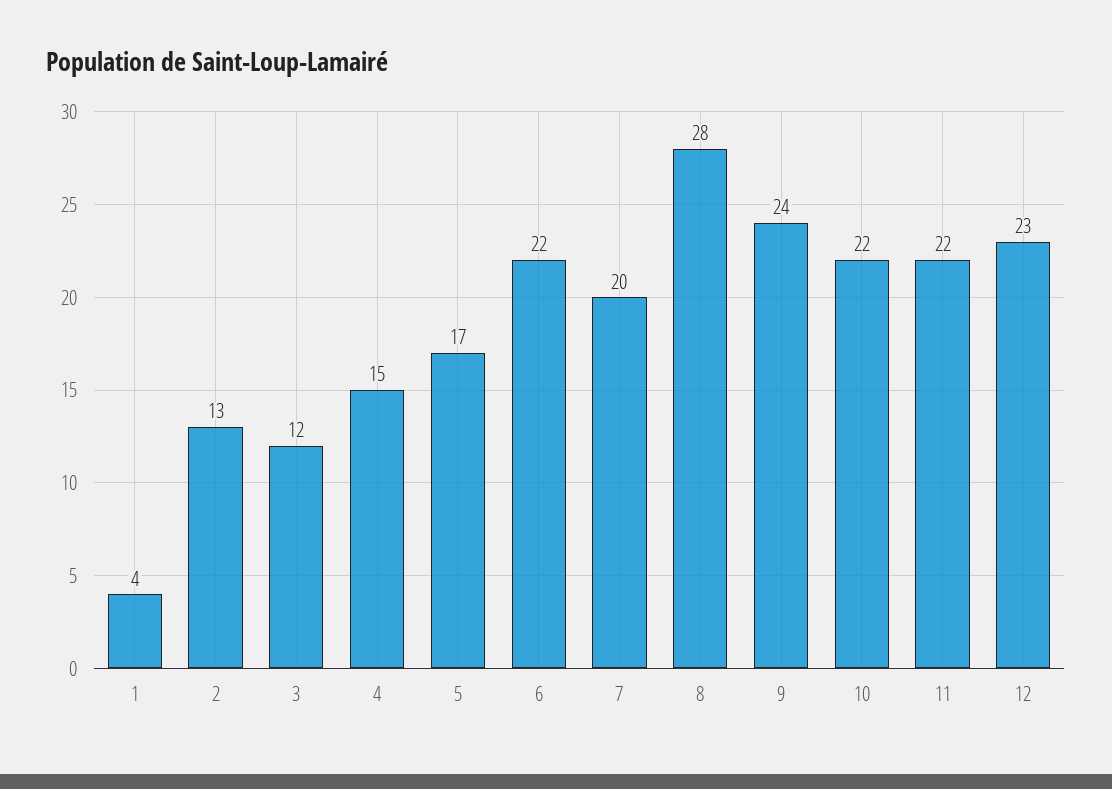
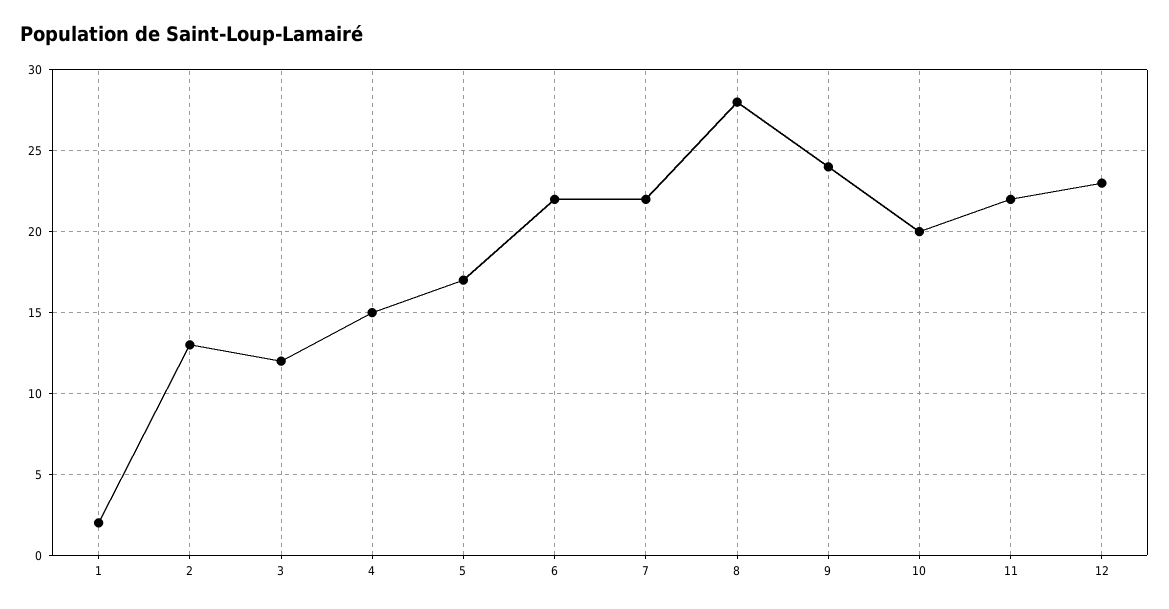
  {
-   "1": 4,
+   "1": 2,
    "2": 13,
    "3": 12,
    "4": 15,
    "5": 17,
    "6": 22,
-   "7": 20,
+   "7": 22,
    "8": 28,
    "9": 24,
-   "10": 22,
+   "10": 20,
    "11": 22,
    "12": 23
  }

